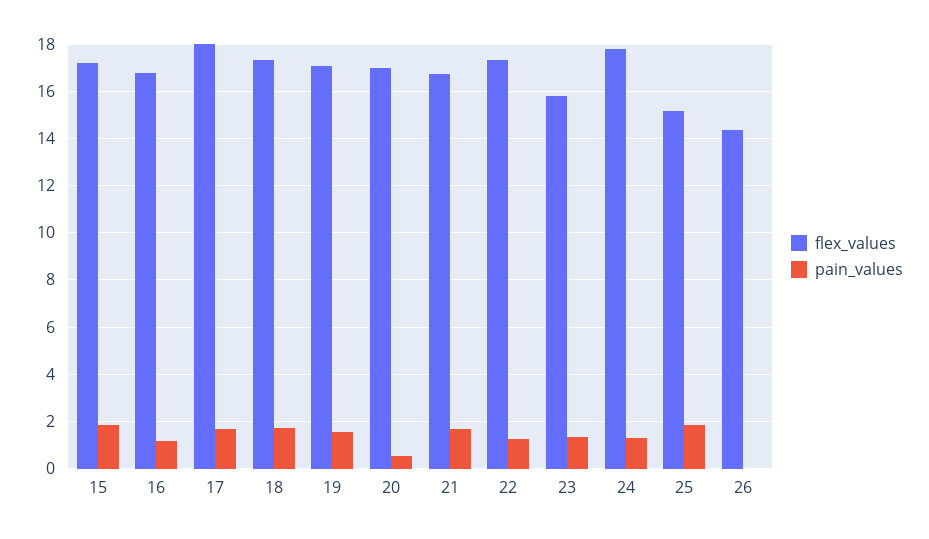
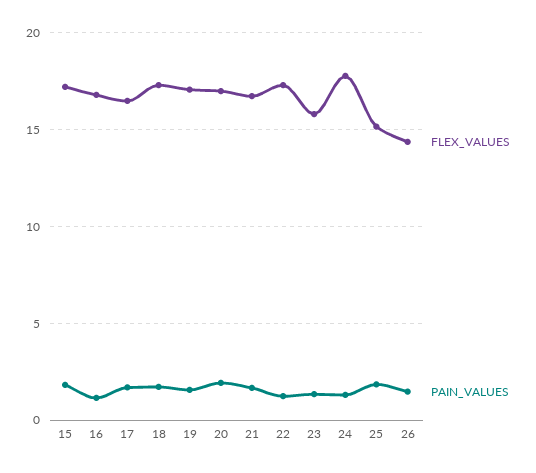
  {
    "flex_values": {
      "15": 17,
      "16": 17,
-     "17": 18,
+     "17": 16.5,
      "18": 17.5,
      "19": 17,
      "20": 17,
      "21": 16.5,
      "22": 17.5,
      "23": 16,
      "24": 18,
      "25": 15,
      "26": 14.5
    },
    "pain_values": {
      "15": 2,
      "16": 1,
      "17": 1.5,
      "18": 1.5,
      "19": 1.5,
-     "20": 0.5,
+     "20": 2,
      "21": 1.5,
      "22": 1,
      "23": 1.5,
      "24": 1.5,
      "25": 2,
-     "26": 0
+     "26": 1.5
    }
  }

